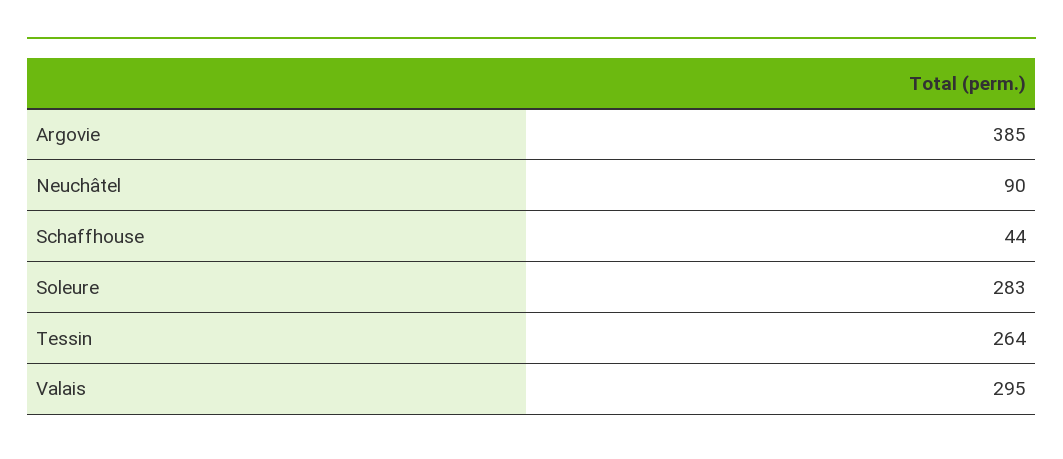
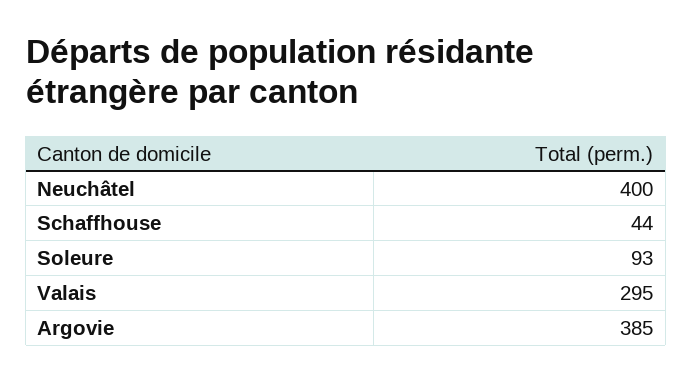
  {
    "Argovie": 385,
-   "Neuchâtel": 90,
+   "Neuchâtel": 400,
    "Schaffhouse": 44,
-   "Soleure": 283,
+   "Soleure": 93,
-   "Tessin": 264,
    "Valais": 295
  }

